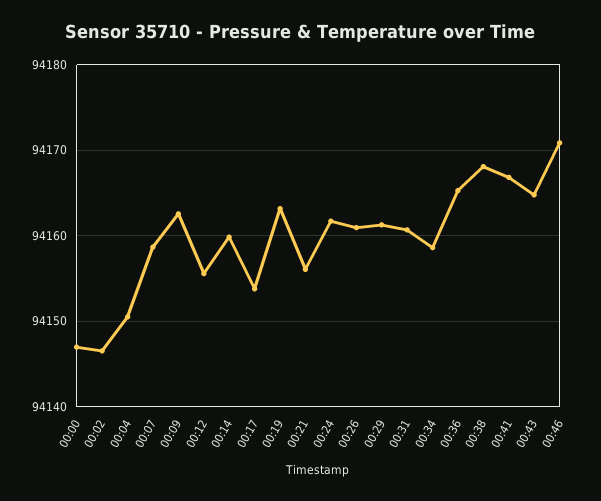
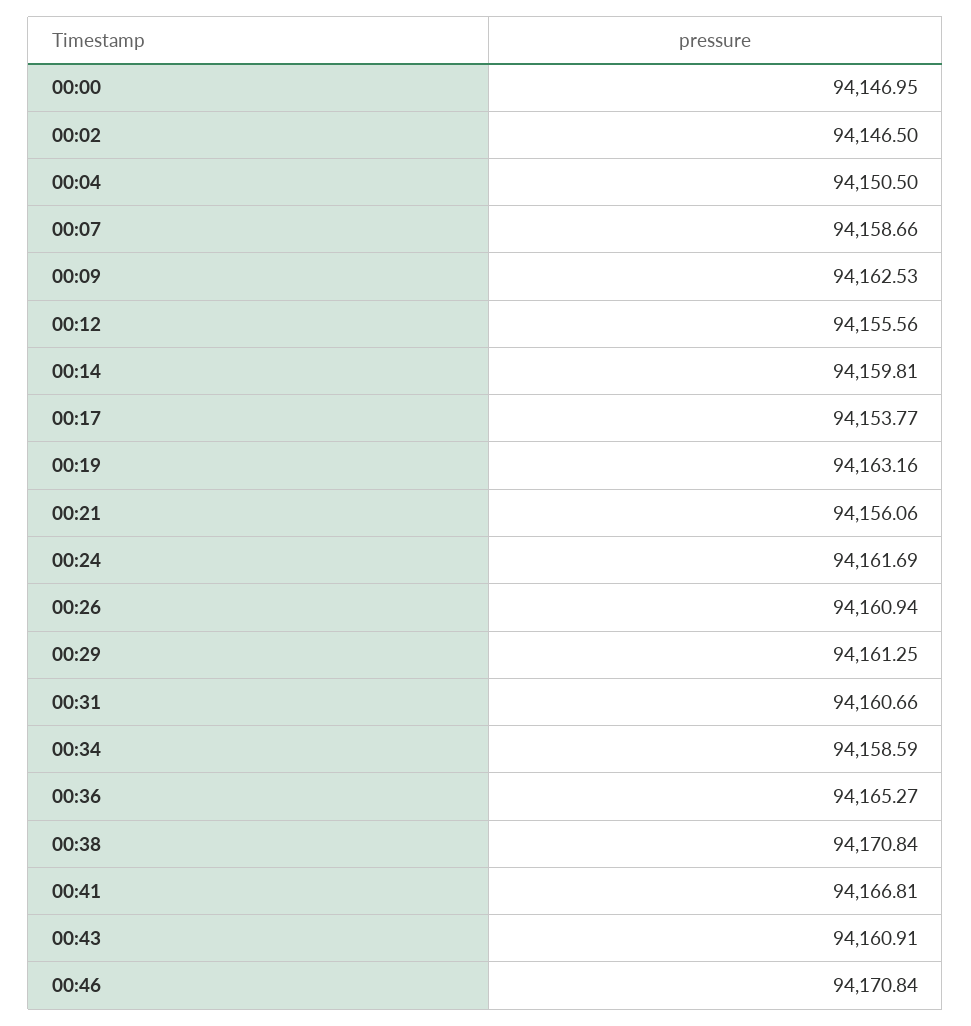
  {
    "00:00": 94146.95,
    "00:02": 94146.5,
    "00:04": 94150.5,
    "00:07": 94158.66,
    "00:09": 94162.53,
    "00:12": 94155.56,
    "00:14": 94159.81,
    "00:17": 94153.77,
    "00:19": 94163.16,
    "00:21": 94156.06,
    "00:24": 94161.69,
    "00:26": 94160.94,
    "00:29": 94161.25,
    "00:31": 94160.66,
    "00:34": 94158.59,
    "00:36": 94165.27,
-   "00:38": 94168,
+   "00:38": 94170.84,
    "00:41": 94166.81,
-   "00:43": 94165,
+   "00:43": 94160.91,
    "00:46": 94170.84
  }

